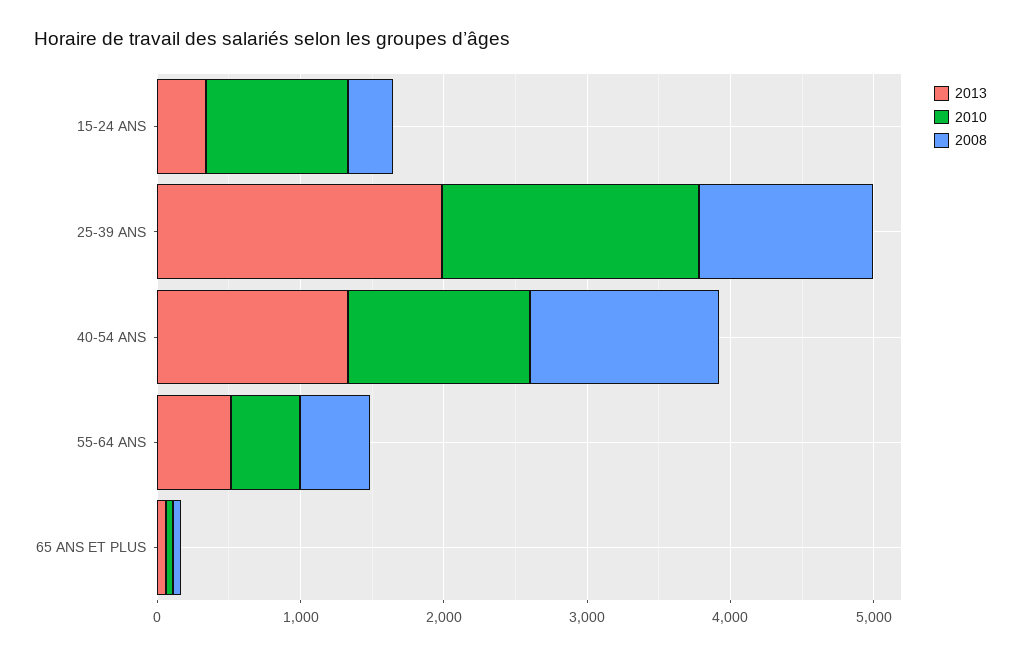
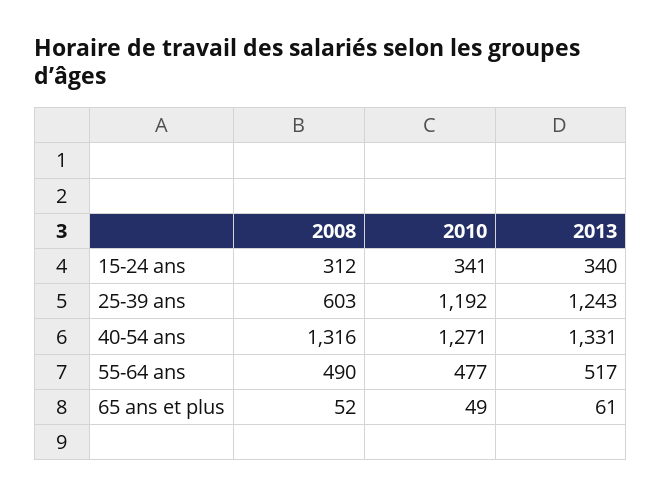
  {
    "2013": {
      "15-24 ANS": 340,
-     "25-39 ANS": 2000,
+     "25-39 ANS": 1243,
      "40-54 ANS": 1331,
      "55-64 ANS": 517,
      "65 ANS ET PLUS": 61
    },
    "2010": {
-     "15-24 ANS": 1000,
+     "15-24 ANS": 341,
-     "25-39 ANS": 1800,
+     "25-39 ANS": 1192,
      "40-54 ANS": 1271,
      "55-64 ANS": 477,
      "65 ANS ET PLUS": 49
    },
    "2008": {
      "15-24 ANS": 312,
-     "25-39 ANS": 1200,
+     "25-39 ANS": 603,
      "40-54 ANS": 1316,
      "55-64 ANS": 490,
      "65 ANS ET PLUS": 52
    }
  }

